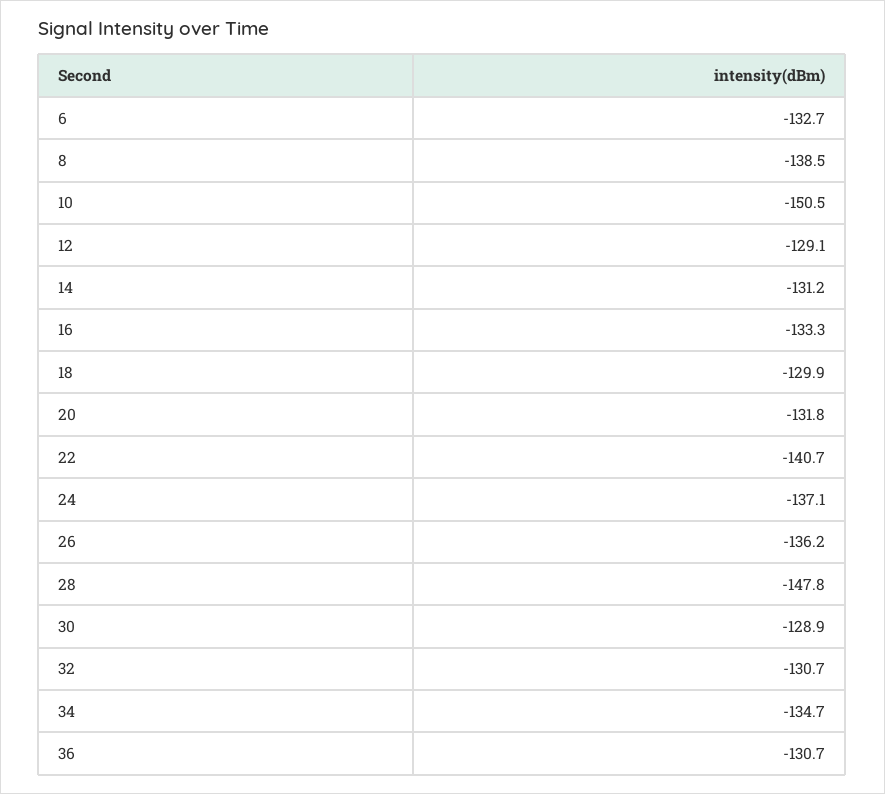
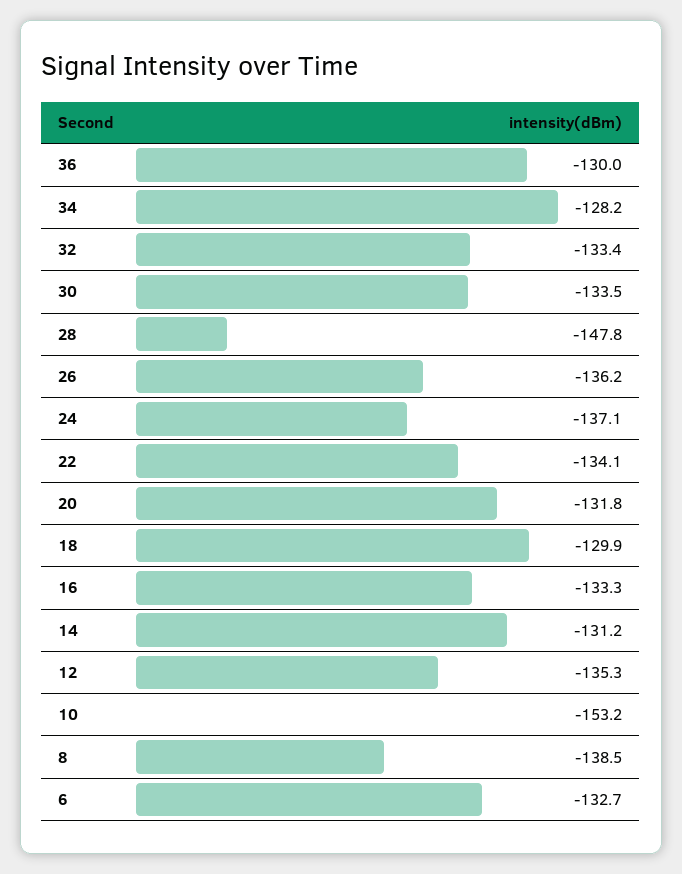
  {
    "6": -132.7,
    "8": -138.5,
-   "10": -150.5,
+   "10": -153.2,
-   "12": -129.1,
+   "12": -135.3,
    "14": -131.2,
    "16": -133.3,
    "18": -129.9,
    "20": -131.8,
-   "22": -140.7,
+   "22": -134.1,
    "24": -137.1,
    "26": -136.2,
    "28": -147.8,
-   "30": -128.9,
+   "30": -133.5,
-   "32": -130.7,
+   "32": -133.4,
-   "34": -134.7,
+   "34": -128.2,
-   "36": -130.7
+   "36": -130
  }

